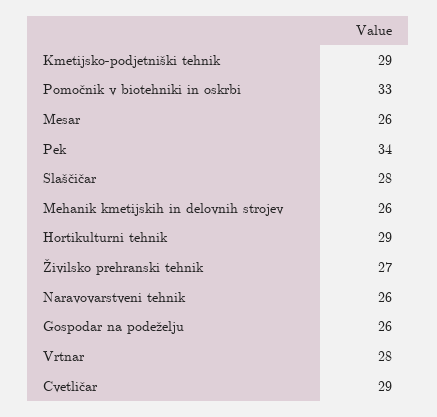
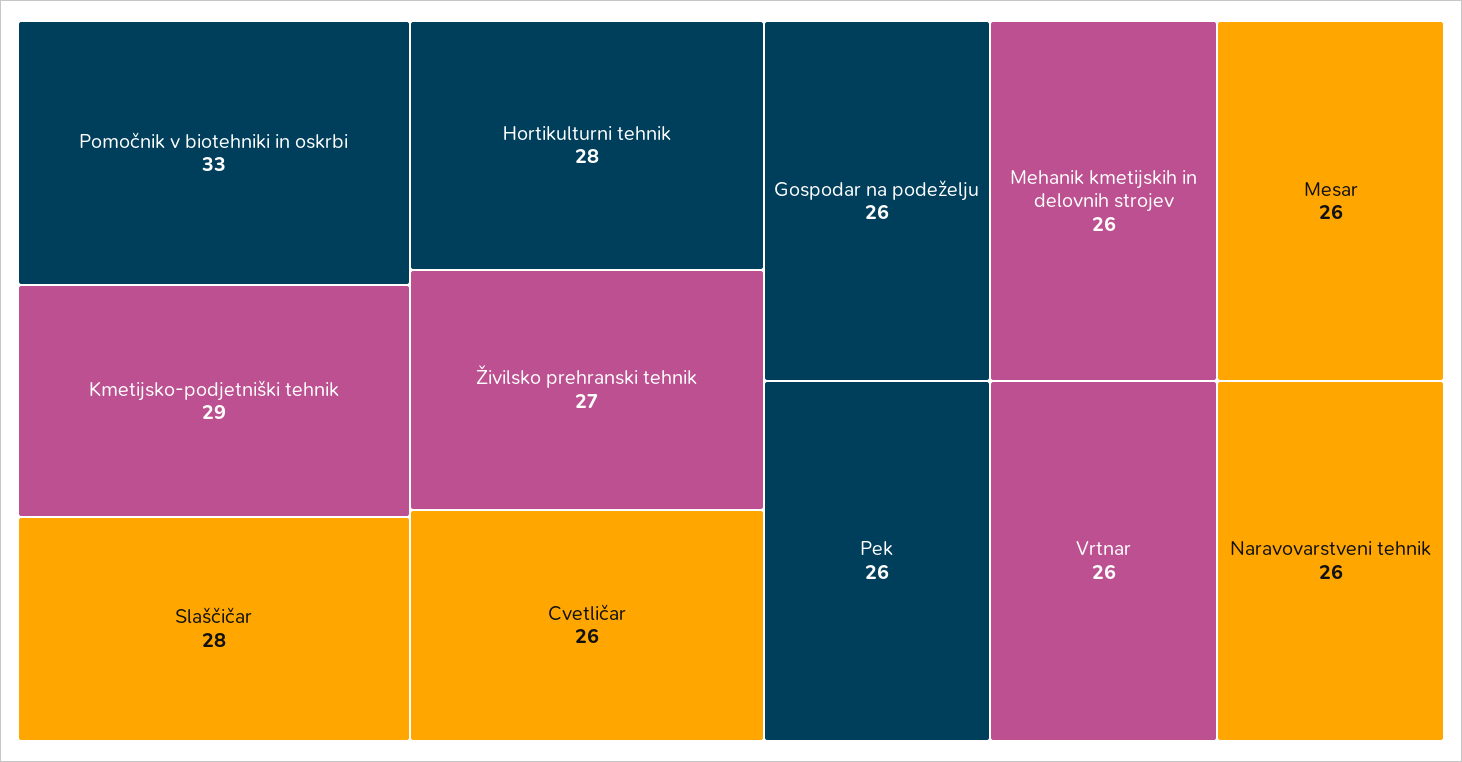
  {
    "Kmetijsko-podjetniški tehnik": 29,
    "Pomočnik v biotehniki in oskrbi": 33,
    "Mesar": 26,
-   "Pek": 34,
+   "Pek": 26,
    "Slaščičar": 28,
    "Mehanik kmetijskih in delovnih strojev": 26,
-   "Hortikulturni tehnik": 29,
+   "Hortikulturni tehnik": 28,
    "Živilsko prehranski tehnik": 27,
    "Naravovarstveni tehnik": 26,
    "Gospodar na podeželju": 26,
-   "Vrtnar": 28,
+   "Vrtnar": 26,
-   "Cvetličar": 29
+   "Cvetličar": 26
  }

